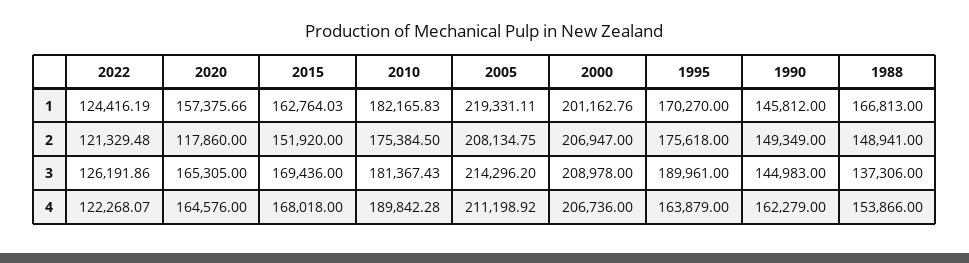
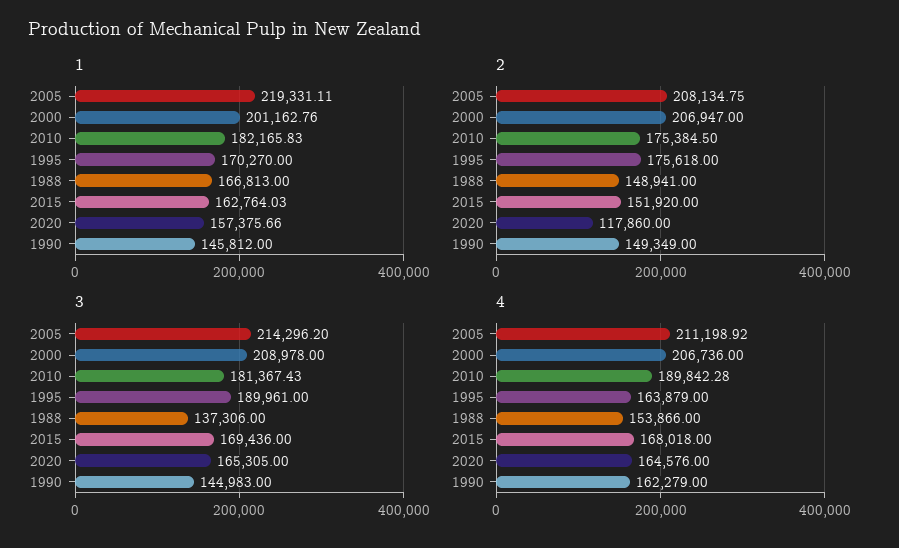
  {
    "1": {
-     "2022": 124416.19,
      "2020": 157375.66,
      "2015": 162764.03,
      "2010": 182165.83,
      "2005": 219331.11,
      "2000": 201162.76,
      "1995": 170270,
      "1990": 145812,
      "1988": 166813
    },
    "2": {
-     "2022": 121329.48,
      "2020": 117860,
      "2015": 151920,
      "2010": 175384.5,
      "2005": 208134.75,
      "2000": 206947,
      "1995": 175618,
      "1990": 149349,
      "1988": 148941
    },
    "3": {
-     "2022": 126191.86,
      "2020": 165305,
      "2015": 169436,
      "2010": 181367.43,
      "2005": 214296.2,
      "2000": 208978,
      "1995": 189961,
      "1990": 144983,
      "1988": 137306
    },
    "4": {
-     "2022": 122268.07,
      "2020": 164576,
      "2015": 168018,
      "2010": 189842.28,
      "2005": 211198.92,
      "2000": 206736,
      "1995": 163879,
      "1990": 162279,
      "1988": 153866
    }
  }

